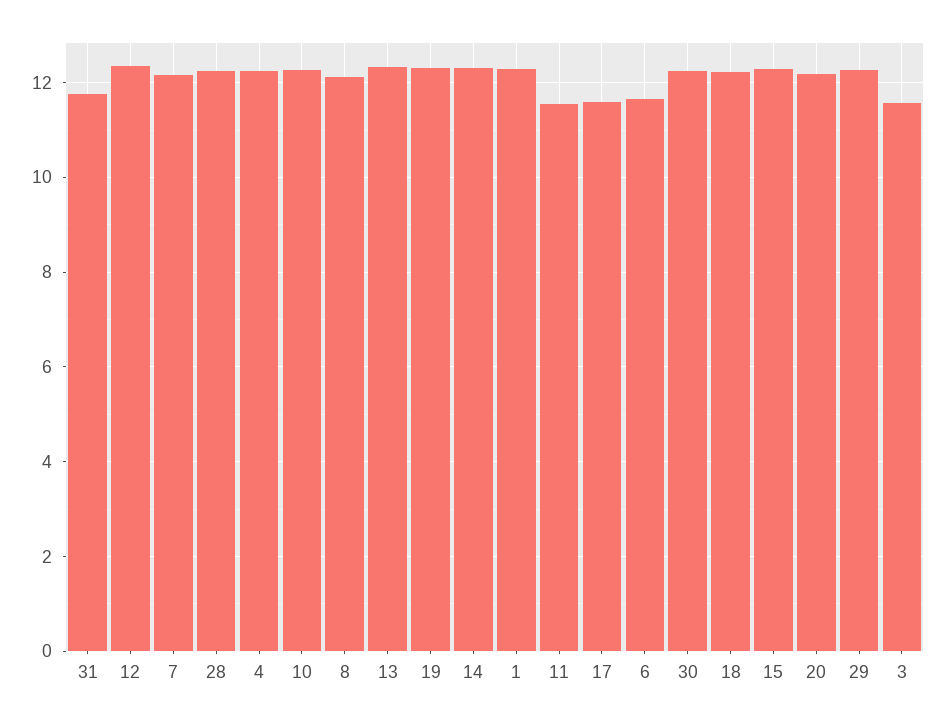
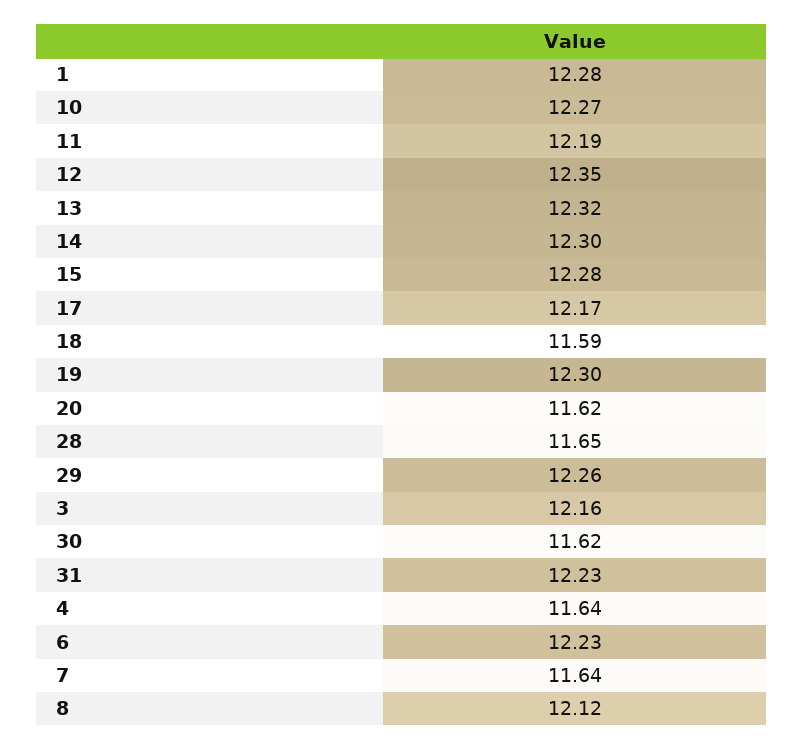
  {
-   "31": 11.8,
+   "31": 12.23,
    "12": 12.35,
-   "7": 12.2,
+   "7": 11.64,
-   "28": 12.2,
+   "28": 11.65,
-   "4": 12.2,
+   "4": 11.64,
    "10": 12.27,
    "8": 12.12,
    "13": 12.32,
    "19": 12.3,
    "14": 12.3,
    "1": 12.28,
-   "11": 11.6,
+   "11": 12.19,
-   "17": 11.6,
+   "17": 12.17,
-   "6": 11.6,
+   "6": 12.23,
-   "30": 12.2,
+   "30": 11.62,
-   "18": 12.2,
+   "18": 11.59,
    "15": 12.28,
-   "20": 12.2,
+   "20": 11.62,
    "29": 12.26,
-   "3": 11.6
+   "3": 12.16
  }

